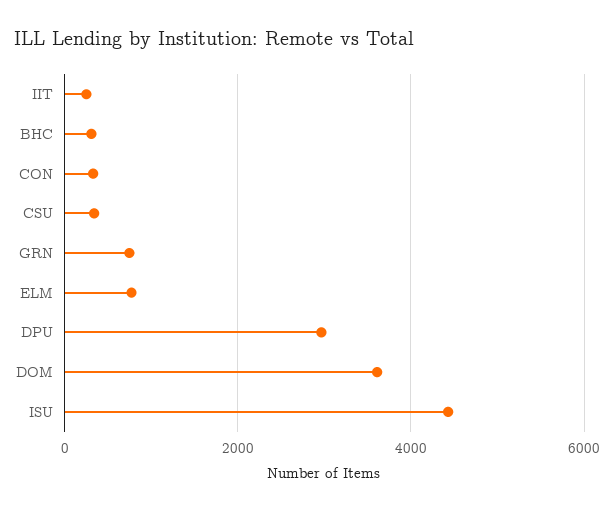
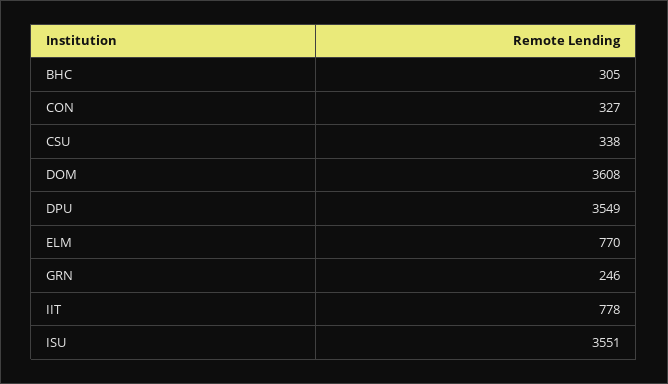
  {
-   "IIT": 200,
+   "IIT": 778,
    "BHC": 305,
    "CON": 327,
    "CSU": 338,
-   "GRN": 800,
+   "GRN": 246,
    "ELM": 770,
-   "DPU": 3000,
+   "DPU": 3549,
    "DOM": 3608,
-   "ISU": 4400
+   "ISU": 3551
  }

